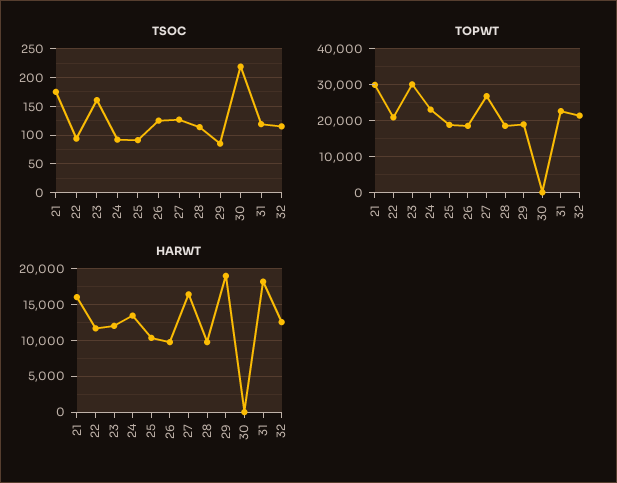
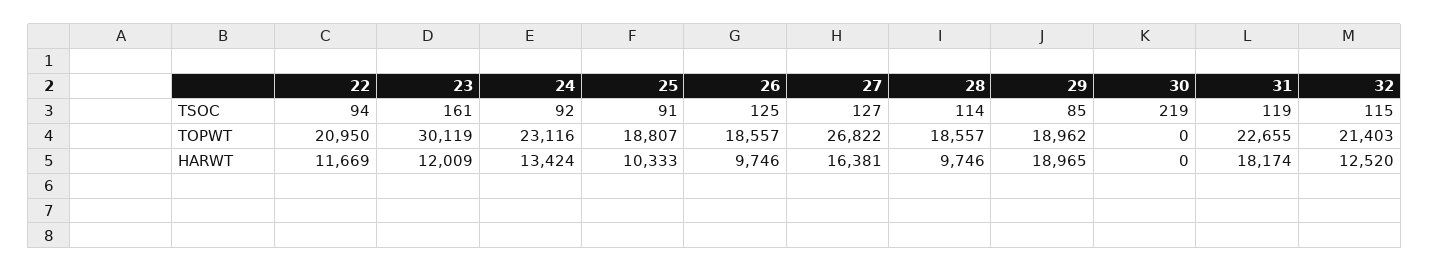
  {
    "TSOC": {
-     "21": 175,
      "22": 94,
      "23": 161,
      "24": 92,
      "25": 91,
      "26": 125,
      "27": 127,
      "28": 114,
      "29": 85,
      "30": 219,
      "31": 119,
      "32": 115
    },
    "TOPWT": {
-     "21": 30000,
      "22": 20950,
      "23": 30119,
      "24": 23116,
      "25": 18807,
      "26": 18557,
      "27": 26822,
      "28": 18557,
      "29": 18962,
      "30": 0,
      "31": 22655,
      "32": 21403
    },
    "HARWT": {
-     "21": 16000,
      "22": 11669,
      "23": 12009,
      "24": 13424,
      "25": 10333,
      "26": 9746,
      "27": 16381,
      "28": 9746,
      "29": 18965,
      "30": 0,
      "31": 18174,
      "32": 12520
    }
  }

